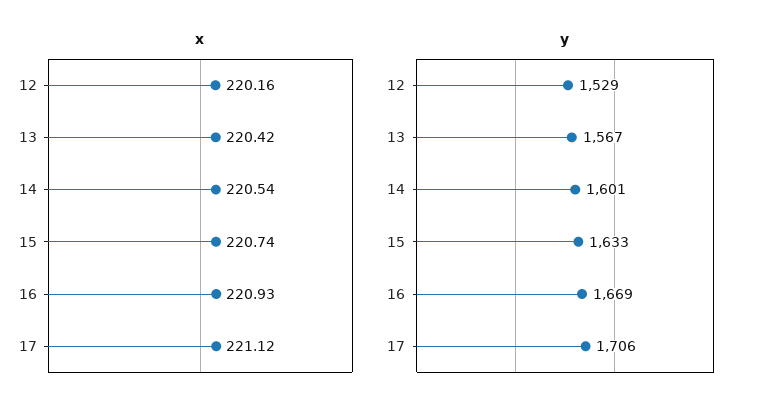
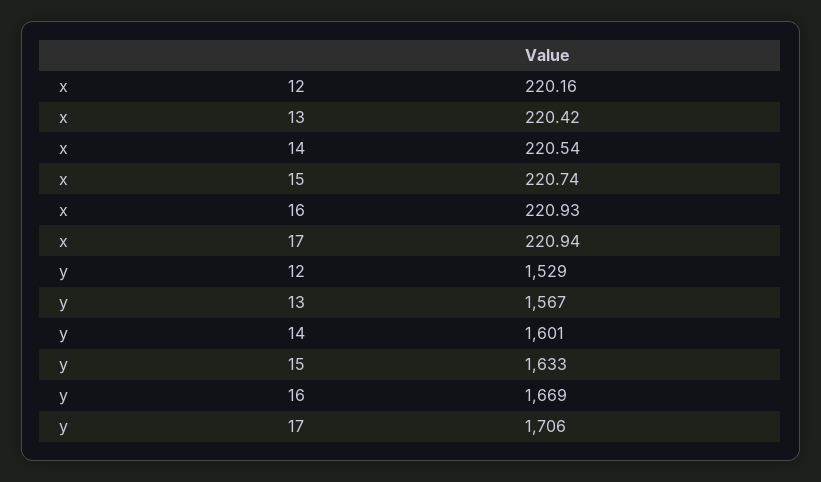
  {
    "x": {
      "12": 220.16,
      "13": 220.42,
      "14": 220.54,
      "15": 220.74,
      "16": 220.93,
-     "17": 221.12
+     "17": 220.94
    },
    "y": {
      "12": 1529,
      "13": 1567,
      "14": 1601,
      "15": 1633,
      "16": 1669,
      "17": 1706
    }
  }

